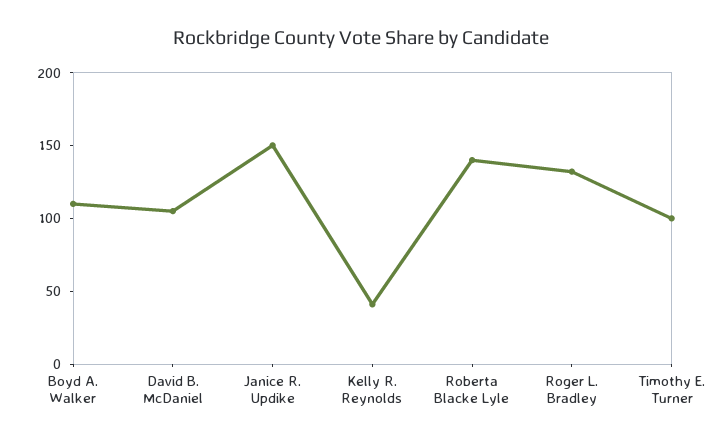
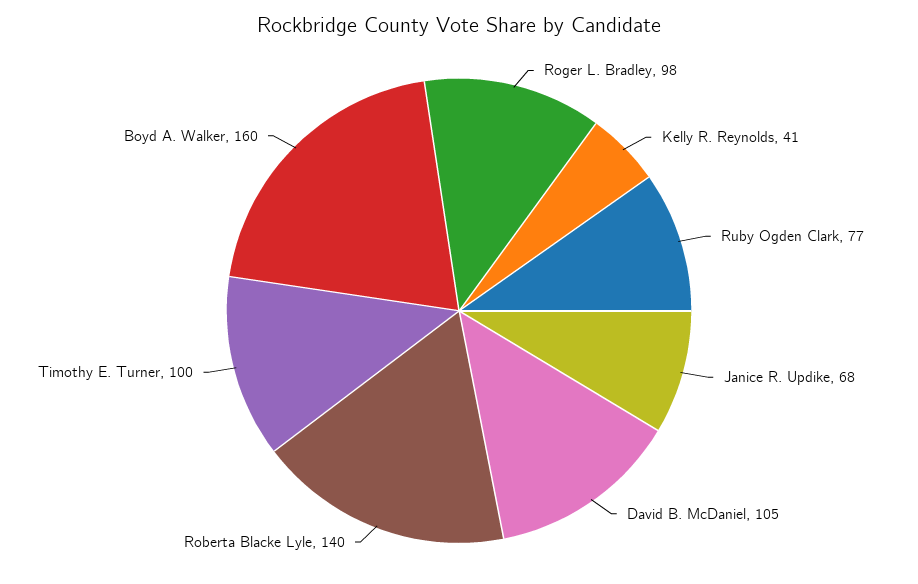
  {
-   "Boyd A. Walker": 110,
+   "Boyd A. Walker": 160,
    "David B. McDaniel": 105,
-   "Janice R. Updike": 150,
+   "Janice R. Updike": 68,
    "Kelly R. Reynolds": 41,
    "Roberta Blacke Lyle": 140,
-   "Roger L. Bradley": 130,
+   "Roger L. Bradley": 98,
-   "Timothy E. Turner": 100
+   "Timothy E. Turner": 100,
+   "Ruby Ogden Clark": 77
  }

